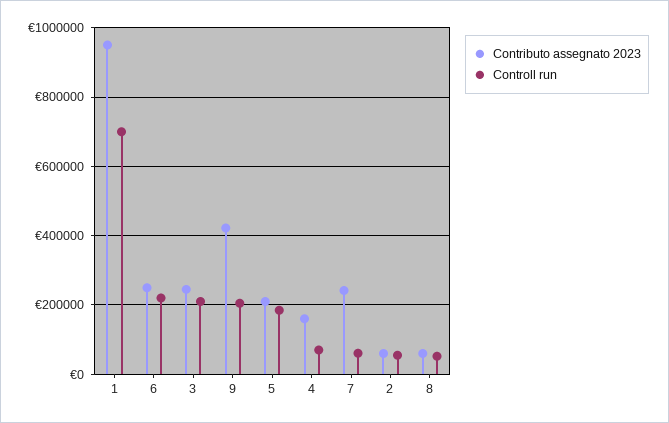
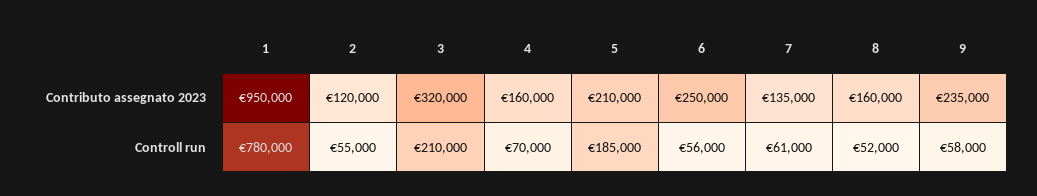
  {
    "Contributo assegnato 2023": {
      "1": 950000,
      "6": 250000,
-     "3": 240000,
+     "3": 320000,
-     "9": 420000,
+     "9": 235000,
      "5": 210000,
      "4": 160000,
-     "7": 240000,
+     "7": 135000,
-     "2": 60000,
+     "2": 120000,
-     "8": 60000
+     "8": 160000
    },
    "Controll run": {
-     "1": 700000,
+     "1": 780000,
-     "6": 220000,
+     "6": 56000,
      "3": 210000,
-     "9": 200000,
+     "9": 58000,
      "5": 185000,
      "4": 70000,
      "7": 61000,
      "2": 55000,
      "8": 52000
    }
  }

